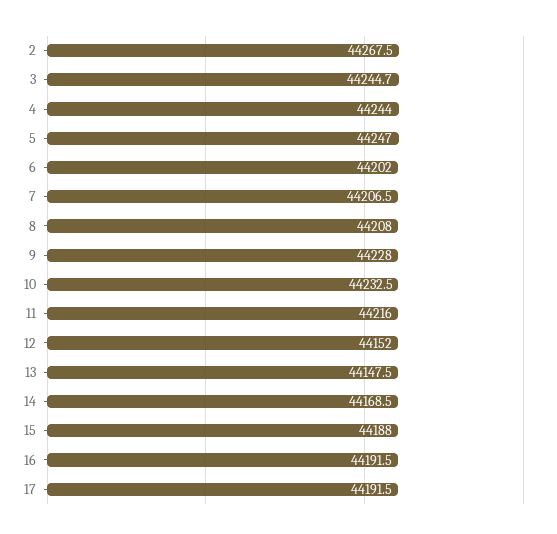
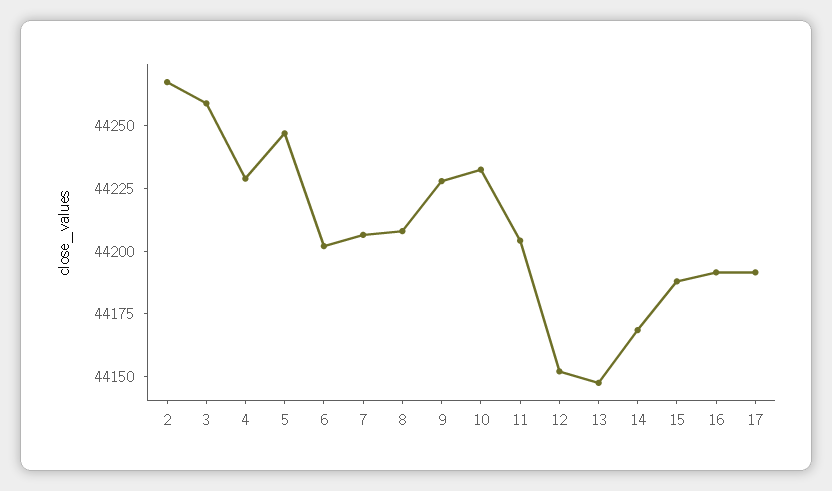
  {
    "2": 44267.5,
-   "3": 44244.7,
+   "3": 44260,
-   "4": 44244,
+   "4": 44230,
    "5": 44247,
    "6": 44202,
    "7": 44206.5,
    "8": 44208,
    "9": 44228,
    "10": 44232.5,
-   "11": 44216,
+   "11": 44205,
    "12": 44152,
    "13": 44147.5,
    "14": 44168.5,
    "15": 44188,
    "16": 44191.5,
    "17": 44191.5
  }

